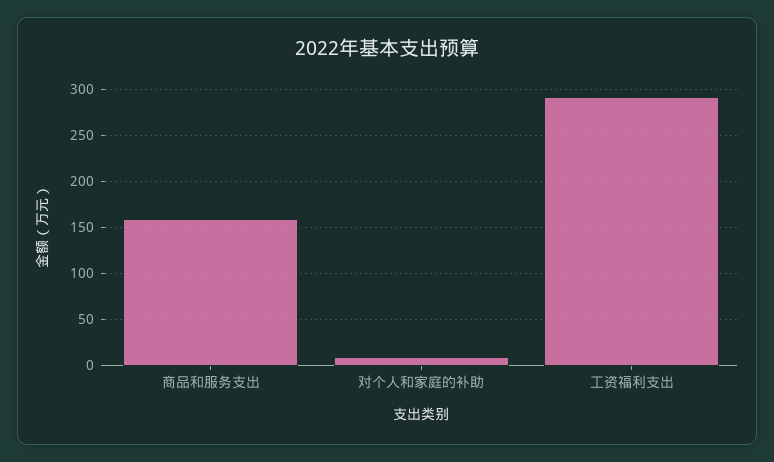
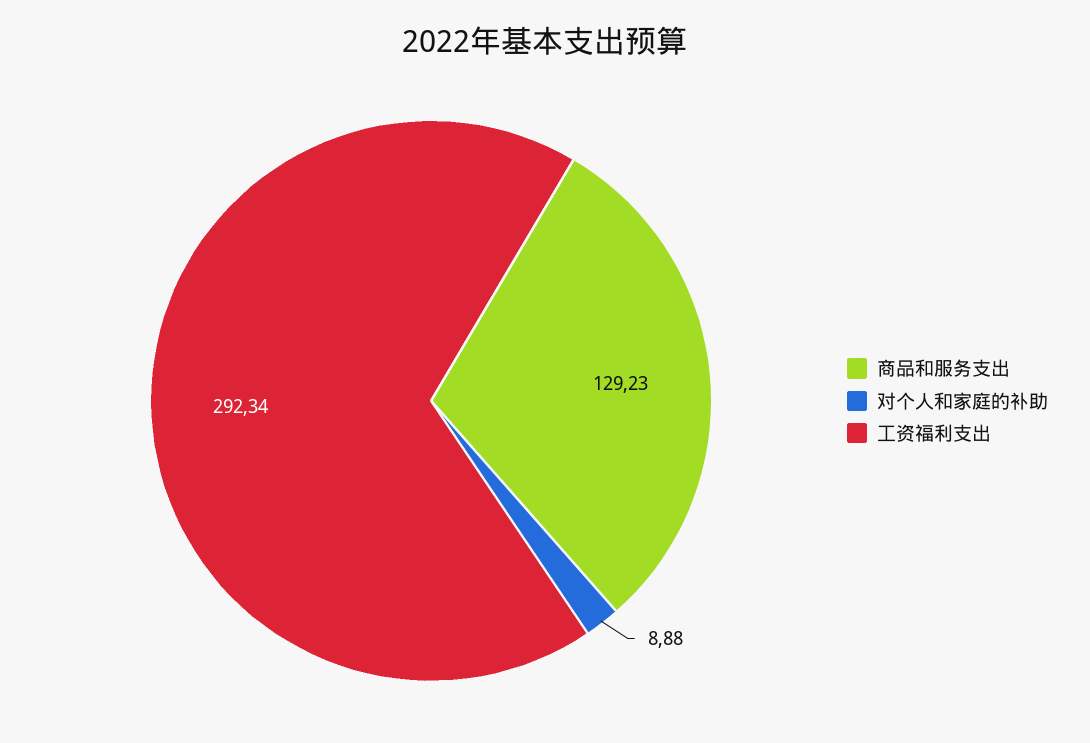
  {
-   "商品和服务支出": 160,
+   "商品和服务支出": 129.23,
    "对个人和家庭的补助": 8.88,
    "工资福利支出": 292.34
  }

